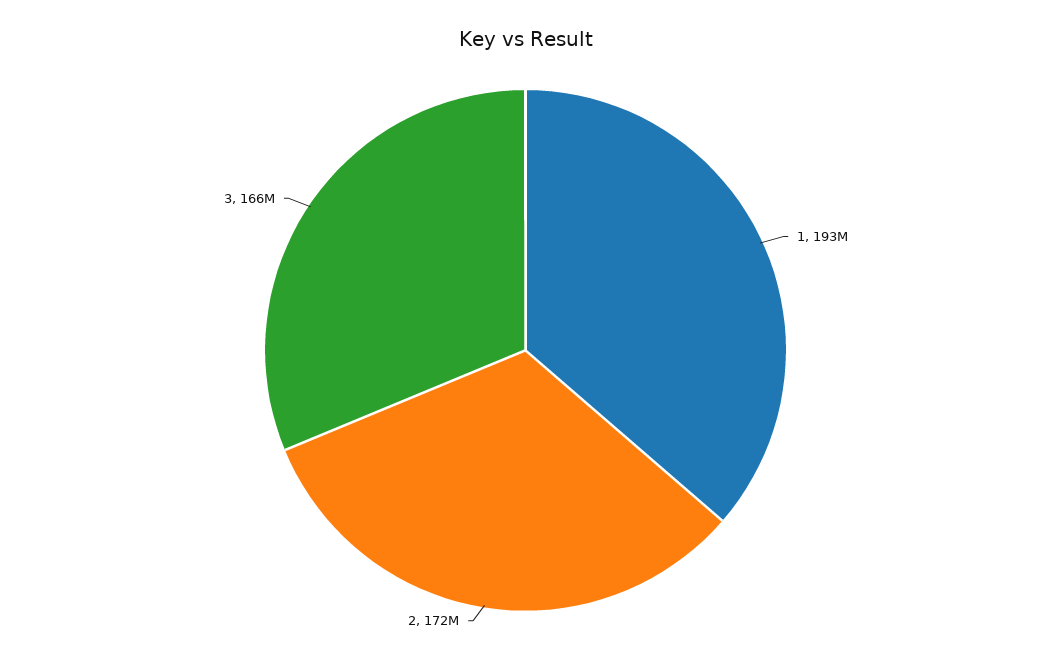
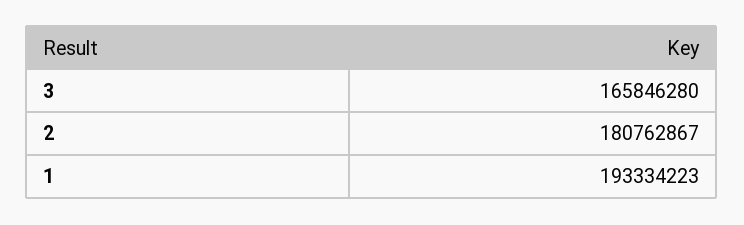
  {
    "1": 193334223,
-   "2": 172000000,
+   "2": 180762867,
    "3": 165846280
  }

